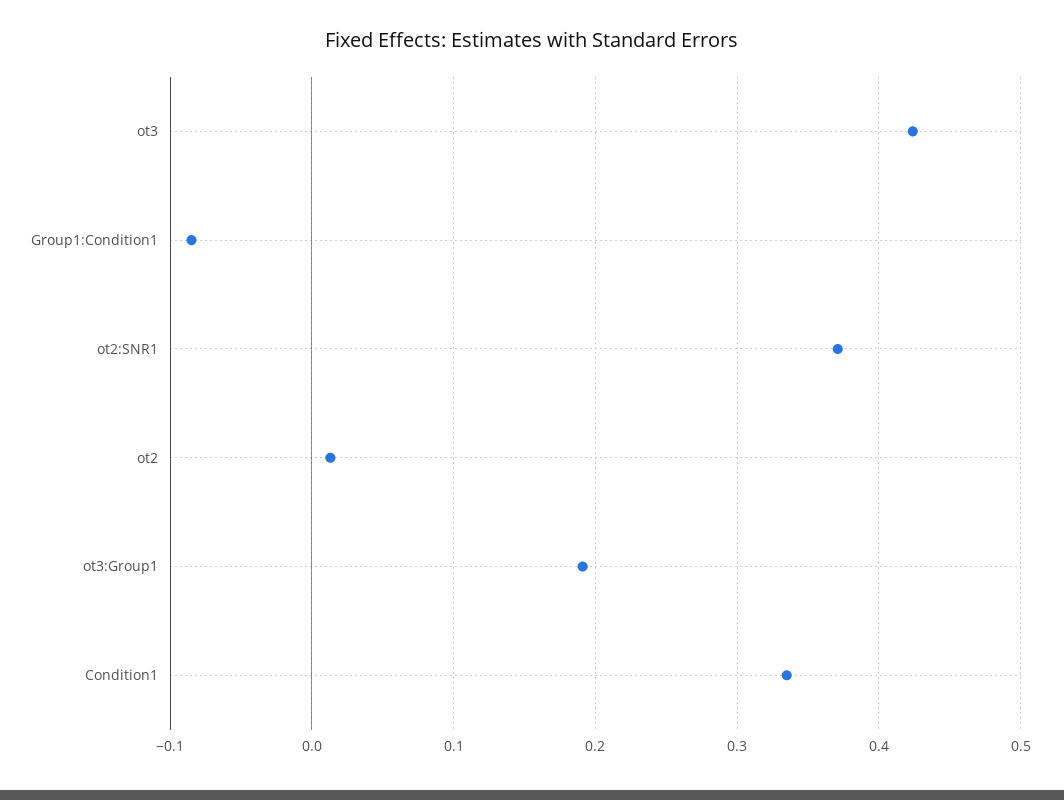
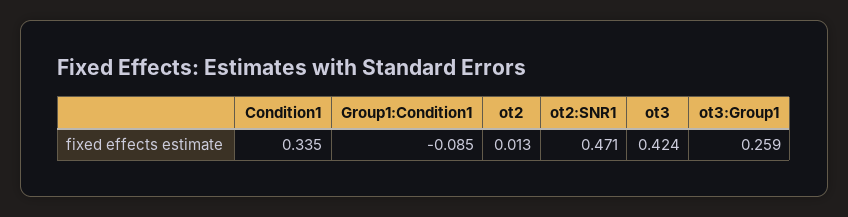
  {
    "ot3": 0.424,
    "Group1:Condition1": -0.085,
-   "ot2:SNR1": 0.37,
+   "ot2:SNR1": 0.471,
    "ot2": 0.013,
-   "ot3:Group1": 0.19,
+   "ot3:Group1": 0.259,
    "Condition1": 0.335
  }

